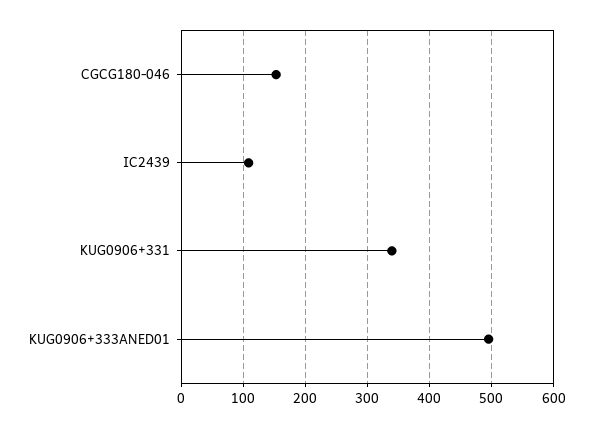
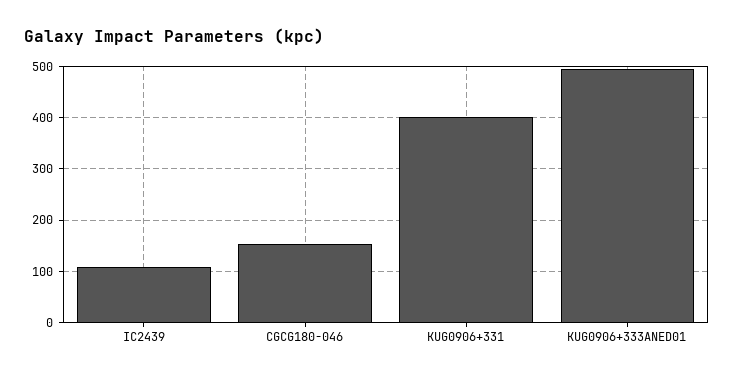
  {
    "CGCG180-046": 150,
    "IC2439": 110,
-   "KUG0906+331": 340,
+   "KUG0906+331": 400,
    "KUG0906+333ANED01": 500
  }

